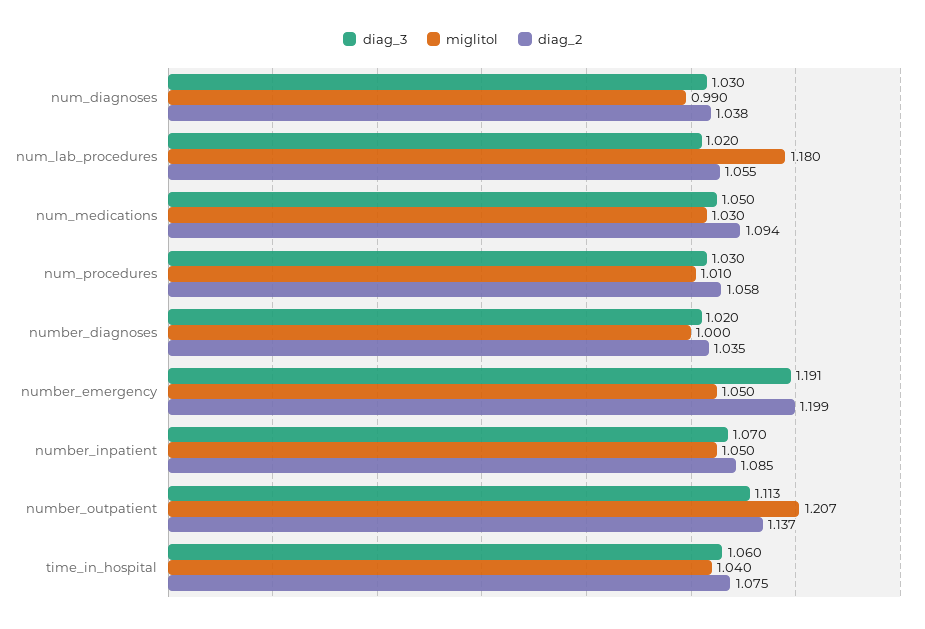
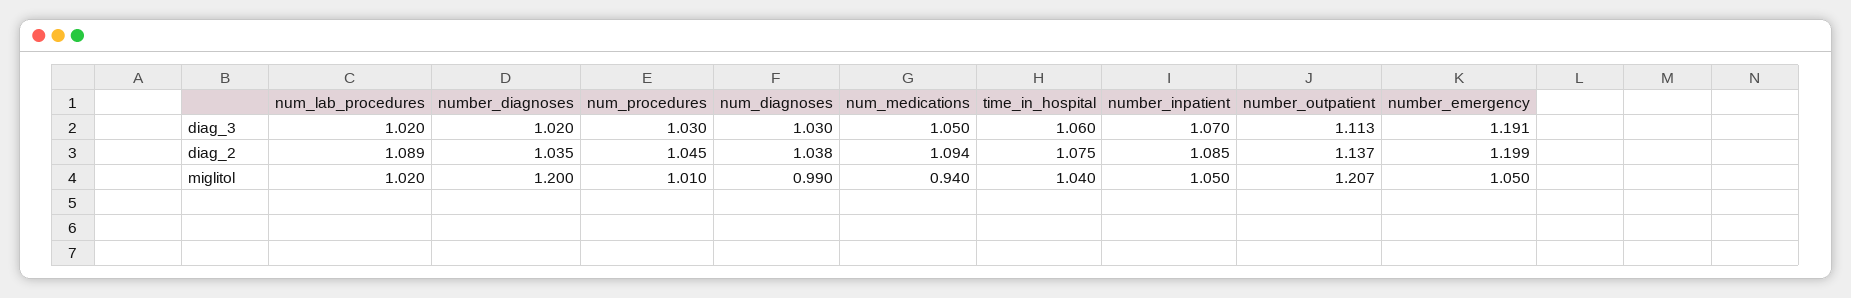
  {
    "diag_3": {
      "num_diagnoses": 1.03,
      "num_lab_procedures": 1.02,
      "num_medications": 1.05,
      "num_procedures": 1.03,
      "number_diagnoses": 1.02,
      "number_emergency": 1.191,
      "number_inpatient": 1.07,
      "number_outpatient": 1.113,
      "time_in_hospital": 1.06
    },
    "miglitol": {
      "num_diagnoses": 0.99,
-     "num_lab_procedures": 1.18,
+     "num_lab_procedures": 1.02,
-     "num_medications": 1.03,
+     "num_medications": 0.94,
      "num_procedures": 1.01,
-     "number_diagnoses": 1,
+     "number_diagnoses": 1.2,
      "number_emergency": 1.05,
      "number_inpatient": 1.05,
      "number_outpatient": 1.207,
      "time_in_hospital": 1.04
    },
    "diag_2": {
      "num_diagnoses": 1.038,
-     "num_lab_procedures": 1.055,
+     "num_lab_procedures": 1.089,
      "num_medications": 1.094,
-     "num_procedures": 1.058,
+     "num_procedures": 1.045,
      "number_diagnoses": 1.035,
      "number_emergency": 1.199,
      "number_inpatient": 1.085,
      "number_outpatient": 1.137,
      "time_in_hospital": 1.075
    }
  }

